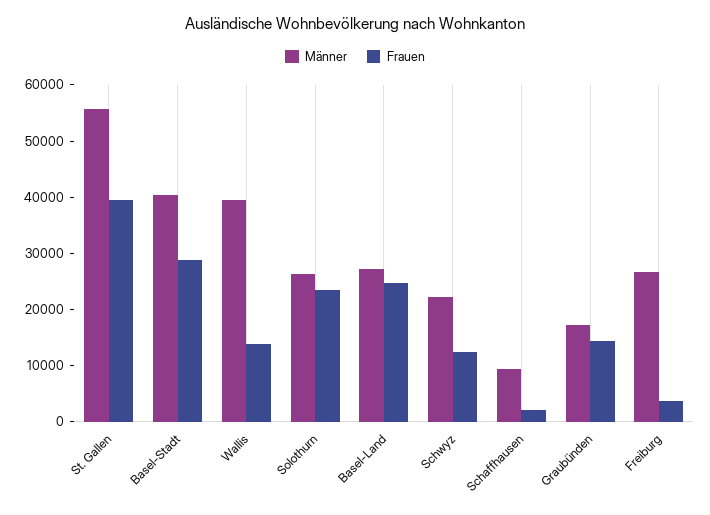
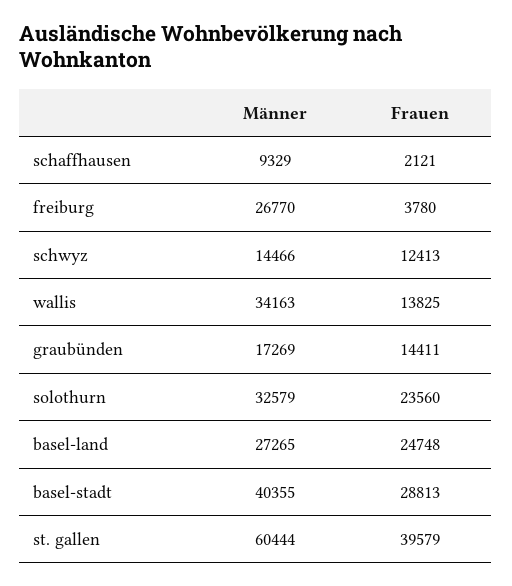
  {
    "Männer": {
-     "St. Gallen": 56000,
+     "St. Gallen": 60444,
      "Basel-Stadt": 40355,
-     "Wallis": 40000,
+     "Wallis": 34163,
-     "Solothurn": 26000,
+     "Solothurn": 32579,
      "Basel-Land": 27265,
-     "Schwyz": 22000,
+     "Schwyz": 14466,
      "Schaffhausen": 9329,
      "Graubünden": 17269,
      "Freiburg": 26770
    },
    "Frauen": {
      "St. Gallen": 39579,
      "Basel-Stadt": 28813,
      "Wallis": 13825,
      "Solothurn": 23560,
      "Basel-Land": 24748,
      "Schwyz": 12413,
      "Schaffhausen": 2121,
      "Graubünden": 14411,
      "Freiburg": 3780
    }
  }

